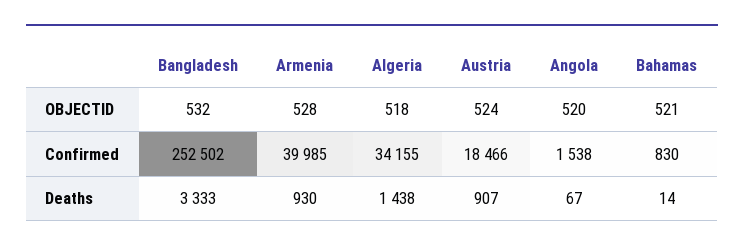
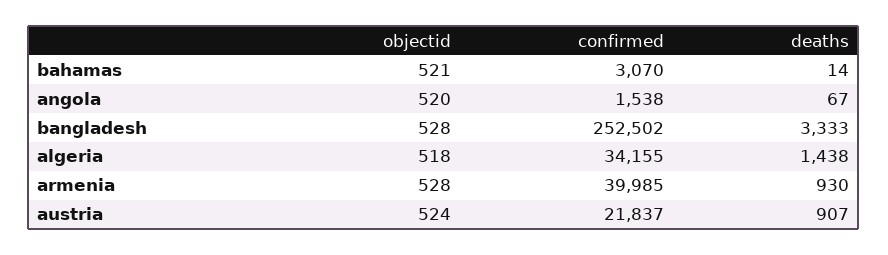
  {
    "Bangladesh": {
-     "OBJECTID": 532,
+     "OBJECTID": 528,
      "Confirmed": 252502,
      "Deaths": 3333
    },
    "Armenia": {
      "OBJECTID": 528,
      "Confirmed": 39985,
      "Deaths": 930
    },
    "Algeria": {
      "OBJECTID": 518,
      "Confirmed": 34155,
      "Deaths": 1438
    },
    "Austria": {
      "OBJECTID": 524,
-     "Confirmed": 18466,
+     "Confirmed": 21837,
      "Deaths": 907
    },
    "Angola": {
      "OBJECTID": 520,
      "Confirmed": 1538,
      "Deaths": 67
    },
    "Bahamas": {
      "OBJECTID": 521,
-     "Confirmed": 830,
+     "Confirmed": 3070,
      "Deaths": 14
    }
  }

